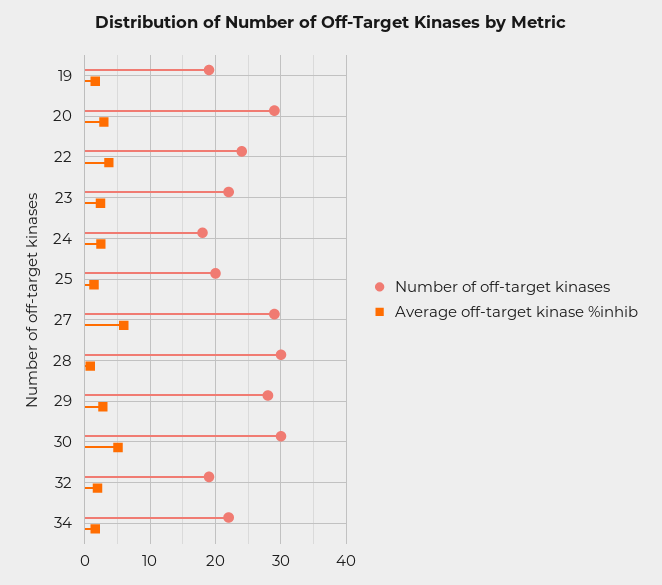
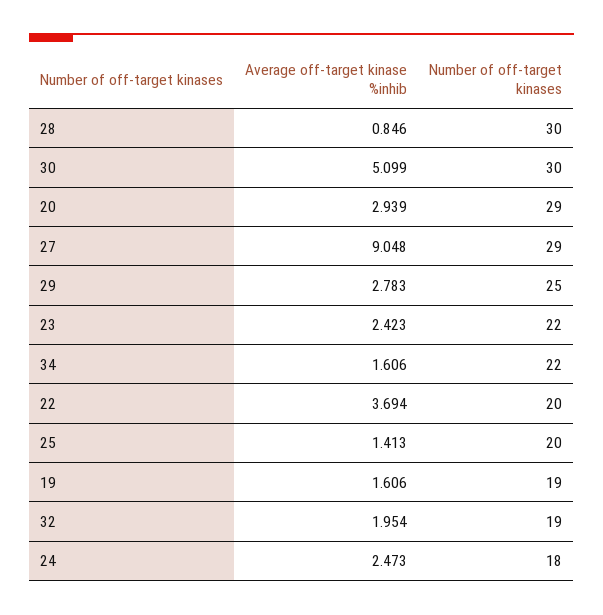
  {
    "Number of off-target kinases": {
      "19": 19,
      "20": 29,
-     "22": 24,
+     "22": 20,
      "23": 22,
      "24": 18,
      "25": 20,
      "27": 29,
      "28": 30,
-     "29": 28,
+     "29": 25,
      "30": 30,
      "32": 19,
      "34": 22
    },
    "Average off-target kinase %inhib": {
      "19": 1.606,
      "20": 2.939,
      "22": 3.694,
      "23": 2.423,
      "24": 2.473,
      "25": 1.413,
-     "27": 6,
+     "27": 9.048,
      "28": 0.846,
      "29": 2.783,
      "30": 5.099,
      "32": 1.954,
      "34": 1.606
    }
  }

